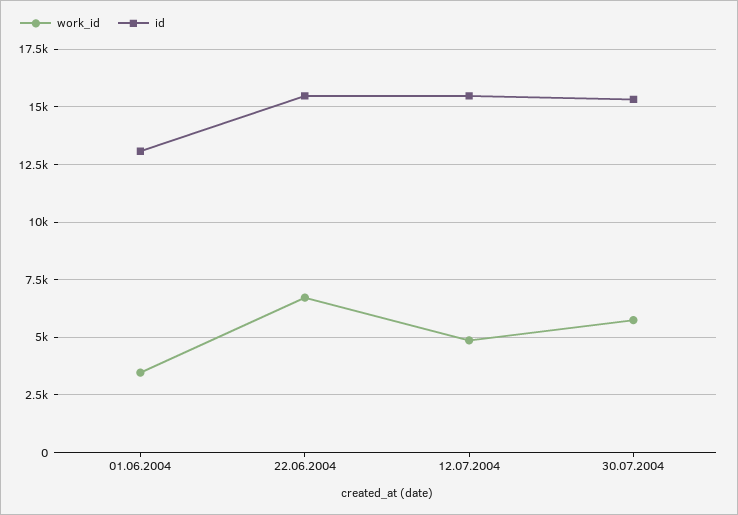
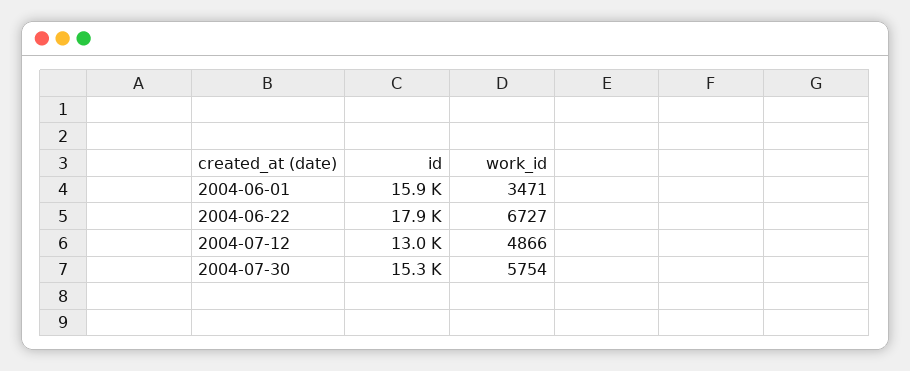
  {
    "work_id": {
      "01.06.2004": 3471,
      "22.06.2004": 6727,
      "12.07.2004": 4866,
      "30.07.2004": 5754
    },
    "id": {
-     "01.06.2004": 13000,
+     "01.06.2004": 15900,
-     "22.06.2004": 15500,
+     "22.06.2004": 17900,
-     "12.07.2004": 15500,
+     "12.07.2004": 13000,
      "30.07.2004": 15300
    }
  }

